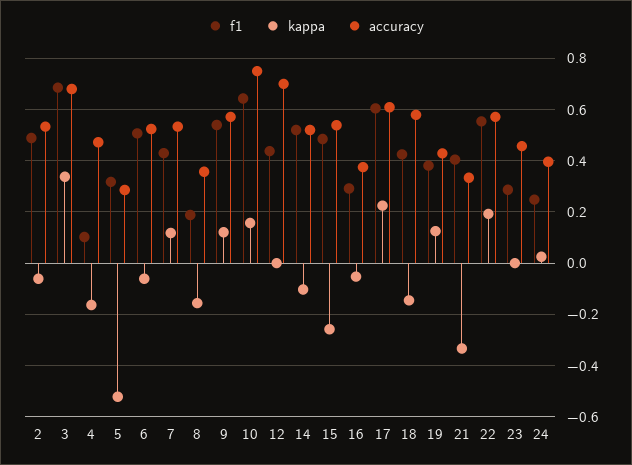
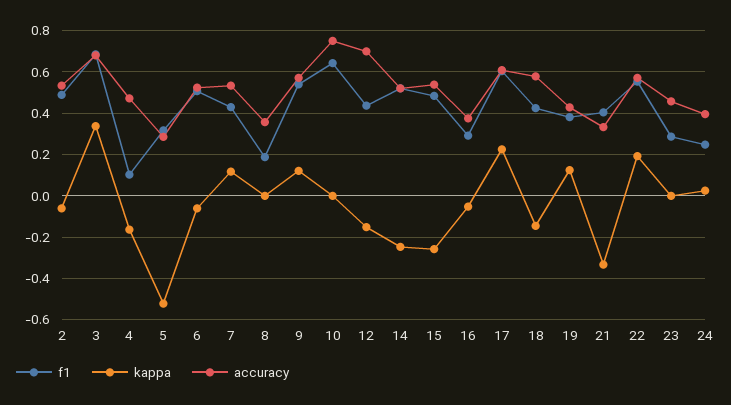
  {
    "f1": {
      "2": 0.5,
      "3": 0.675,
      "4": 0.1,
      "5": 0.325,
      "6": 0.5,
      "7": 0.425,
      "8": 0.2,
      "9": 0.55,
      "10": 0.65,
      "12": 0.45,
      "14": 0.525,
      "15": 0.475,
      "16": 0.3,
      "17": 0.6,
      "18": 0.425,
      "19": 0.375,
      "21": 0.4,
      "22": 0.55,
      "23": 0.275,
      "24": 0.25
    },
    "kappa": {
      "2": -0.05,
      "3": 0.35,
      "4": -0.175,
      "5": -0.525,
      "6": -0.05,
      "7": 0.125,
-     "8": -0.15,
+     "8": 0,
      "9": 0.125,
-     "10": 0.15,
+     "10": 0,
-     "12": 0,
+     "12": -0.15,
-     "14": -0.1,
+     "14": -0.25,
      "15": -0.25,
      "16": -0.05,
      "17": 0.225,
      "18": -0.15,
      "19": 0.125,
      "21": -0.325,
      "22": 0.2,
      "23": 0,
      "24": 0.025
    },
    "accuracy": {
      "2": 0.525,
      "3": 0.675,
      "4": 0.475,
      "5": 0.275,
      "6": 0.525,
      "7": 0.525,
      "8": 0.35,
      "9": 0.575,
      "10": 0.75,
      "12": 0.7,
      "14": 0.525,
      "15": 0.55,
      "16": 0.375,
      "17": 0.6,
      "18": 0.575,
      "19": 0.425,
      "21": 0.325,
      "22": 0.575,
      "23": 0.45,
      "24": 0.4
    }
  }

